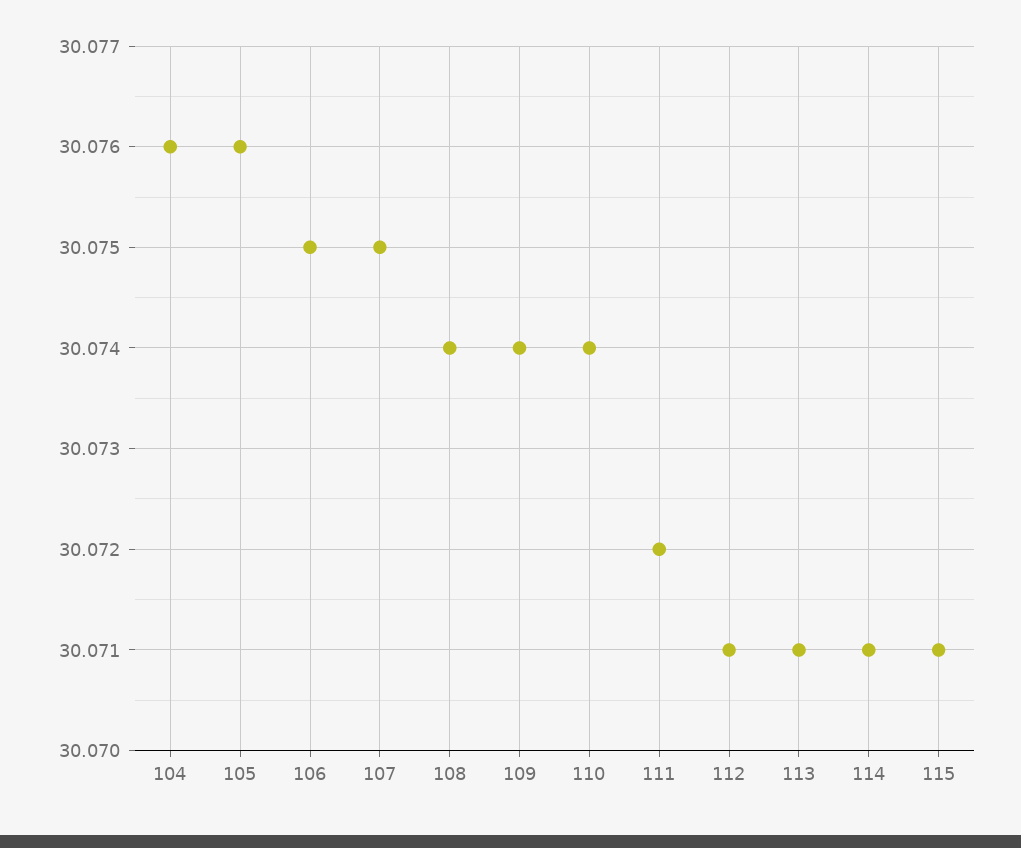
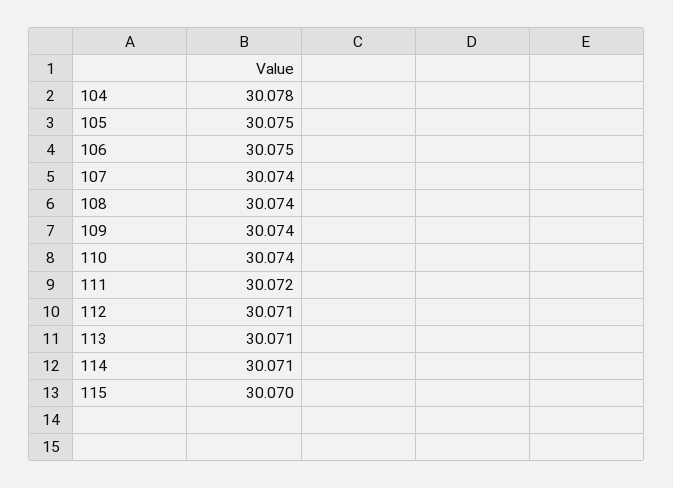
  {
-   "104": 30.076,
+   "104": 30.078,
-   "105": 30.076,
+   "105": 30.075,
    "106": 30.075,
-   "107": 30.075,
+   "107": 30.074,
    "108": 30.074,
    "109": 30.074,
    "110": 30.074,
    "111": 30.072,
    "112": 30.071,
    "113": 30.071,
    "114": 30.071,
-   "115": 30.071
+   "115": 30.07
  }

